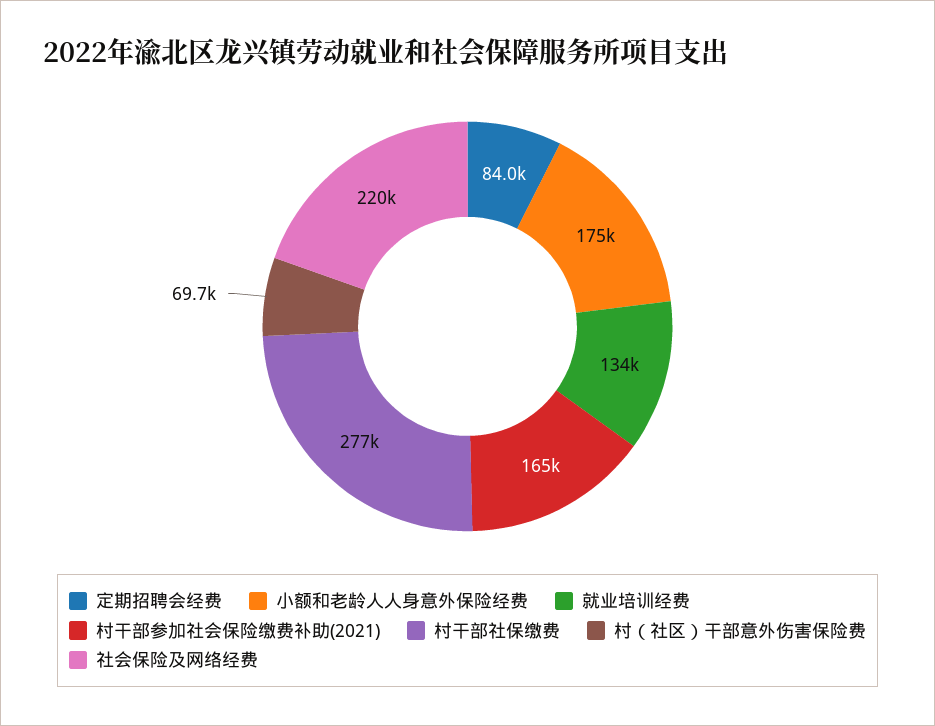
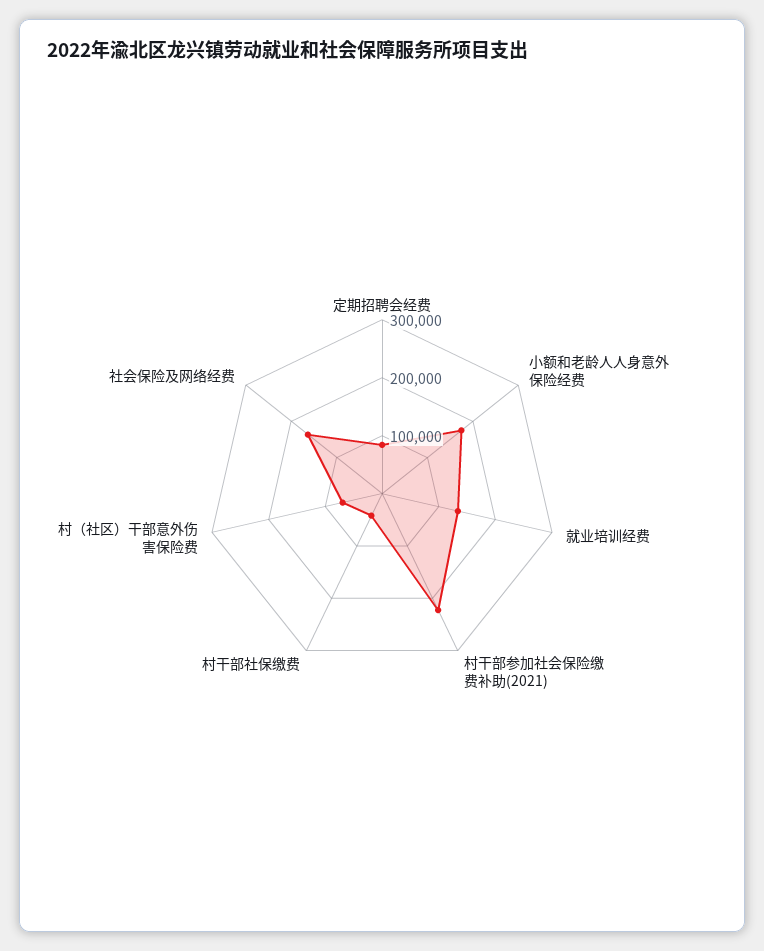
  {
    "定期招聘会经费": 84000,
    "小额和老龄人人身意外保险经费": 175000,
    "就业培训经费": 134000,
-   "村干部参加社会保险缴费补助(2021)": 165000,
+   "村干部参加社会保险缴费补助(2021)": 220000,
-   "村干部社保缴费": 277000,
+   "村干部社保缴费": 40000,
    "村（社区）干部意外伤害保险费": 69700,
-   "社会保险及网络经费": 220000
+   "社会保险及网络经费": 160000
  }

